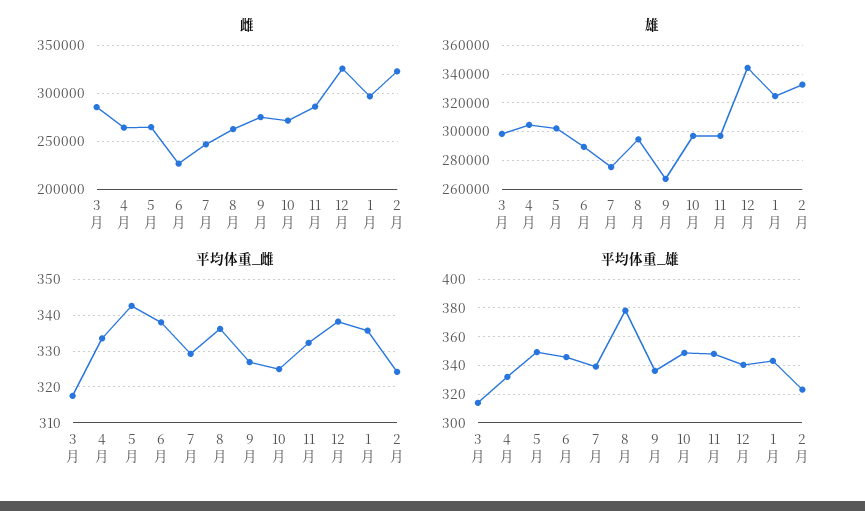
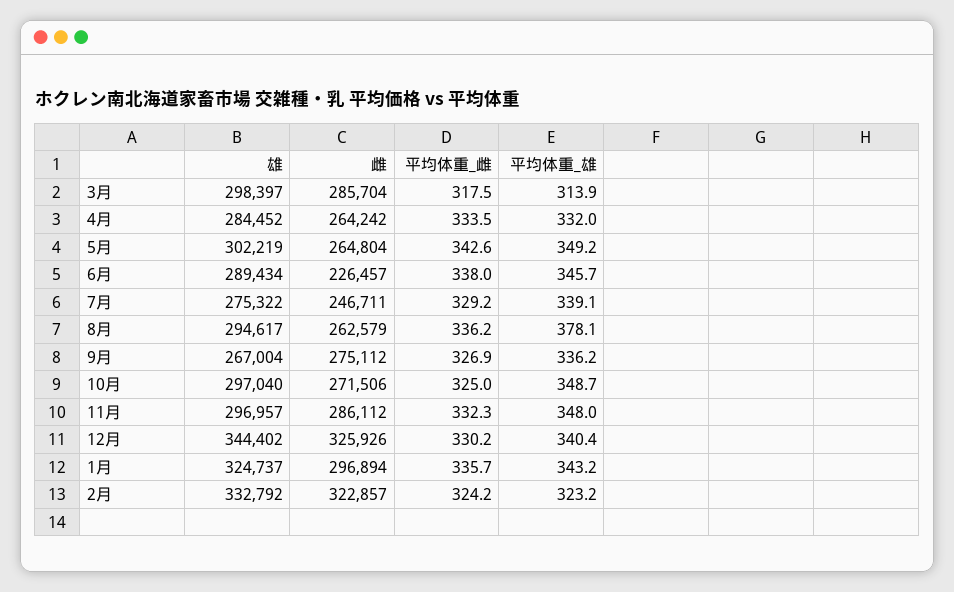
  {
    "雌": {
      "3月": 285704,
      "4月": 264242,
      "5月": 264804,
      "6月": 226457,
      "7月": 246711,
      "8月": 262579,
      "9月": 275112,
      "10月": 271506,
      "11月": 286112,
      "12月": 325926,
      "1月": 296894,
      "2月": 322857
    },
    "雄": {
      "3月": 298397,
-     "4月": 305000,
+     "4月": 284452,
      "5月": 302219,
      "6月": 289434,
      "7月": 275322,
      "8月": 294617,
      "9月": 267004,
      "10月": 297040,
      "11月": 296957,
      "12月": 344402,
      "1月": 324737,
      "2月": 332792
    },
    "平均体重_雌": {
      "3月": 317.5,
      "4月": 333.5,
      "5月": 342.6,
      "6月": 338,
      "7月": 329.2,
      "8月": 336.2,
      "9月": 326.9,
      "10月": 325,
      "11月": 332.3,
-     "12月": 338,
+     "12月": 330.2,
      "1月": 335.7,
      "2月": 324.2
    },
    "平均体重_雄": {
      "3月": 313.9,
      "4月": 332,
      "5月": 349.2,
      "6月": 345.7,
      "7月": 339.1,
      "8月": 378.1,
      "9月": 336.2,
      "10月": 348.7,
      "11月": 348,
      "12月": 340.4,
      "1月": 343.2,
      "2月": 323.2
    }
  }

